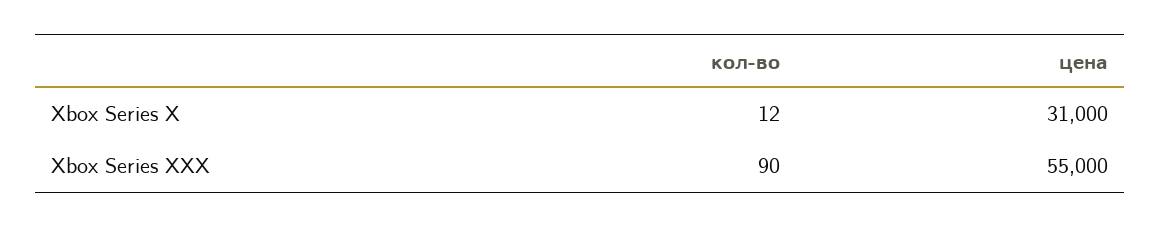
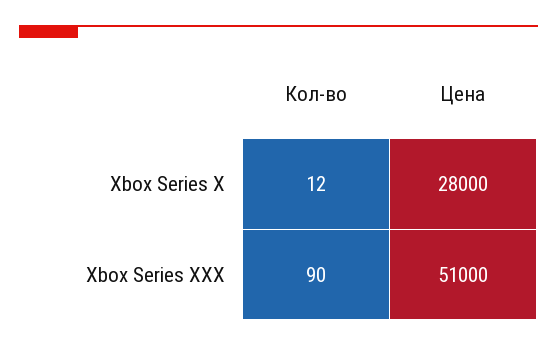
  {
    "кол-во": {
      "Xbox Series X": 12,
      "Xbox Series XXX": 90
    },
    "цена": {
-     "Xbox Series X": 31000,
+     "Xbox Series X": 28000,
-     "Xbox Series XXX": 55000
+     "Xbox Series XXX": 51000
    }
  }

